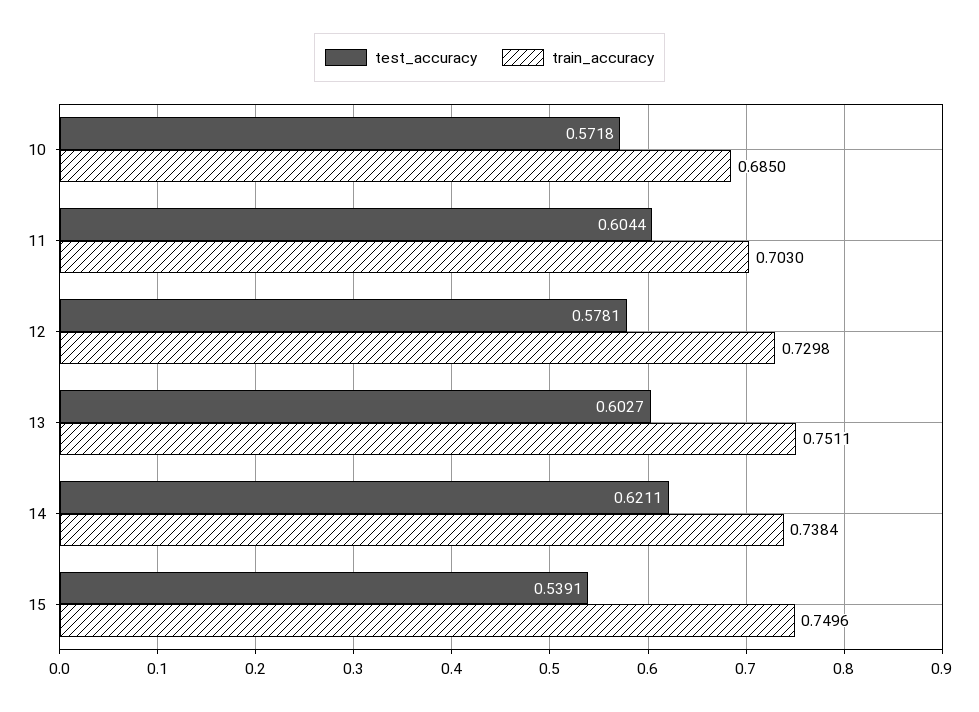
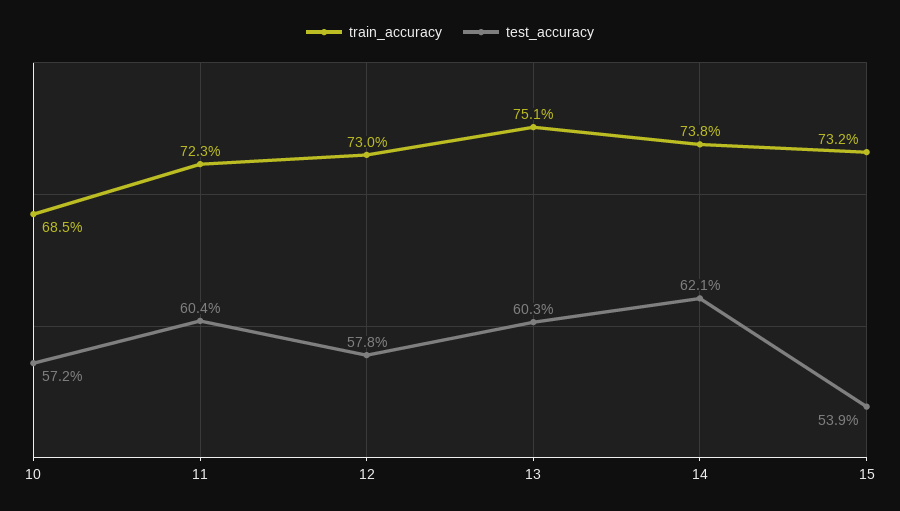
  {
    "test_accuracy": {
      "10": 0.5718,
      "11": 0.6044,
      "12": 0.5781,
      "13": 0.6027,
      "14": 0.6211,
      "15": 0.5391
    },
    "train_accuracy": {
      "10": 0.685,
-     "11": 0.703,
+     "11": 0.723,
      "12": 0.7298,
      "13": 0.7511,
      "14": 0.7384,
-     "15": 0.7496
+     "15": 0.732
    }
  }

